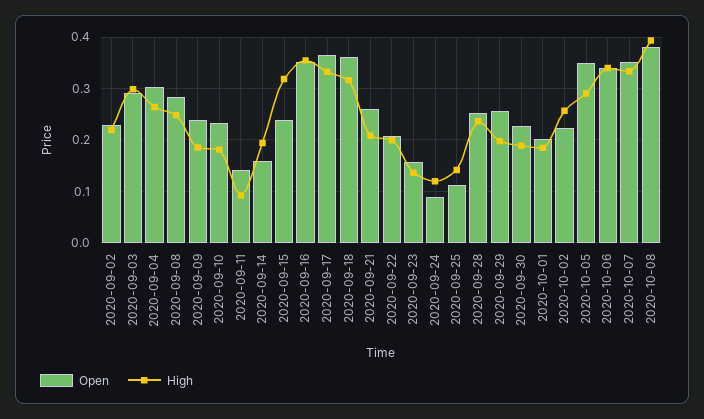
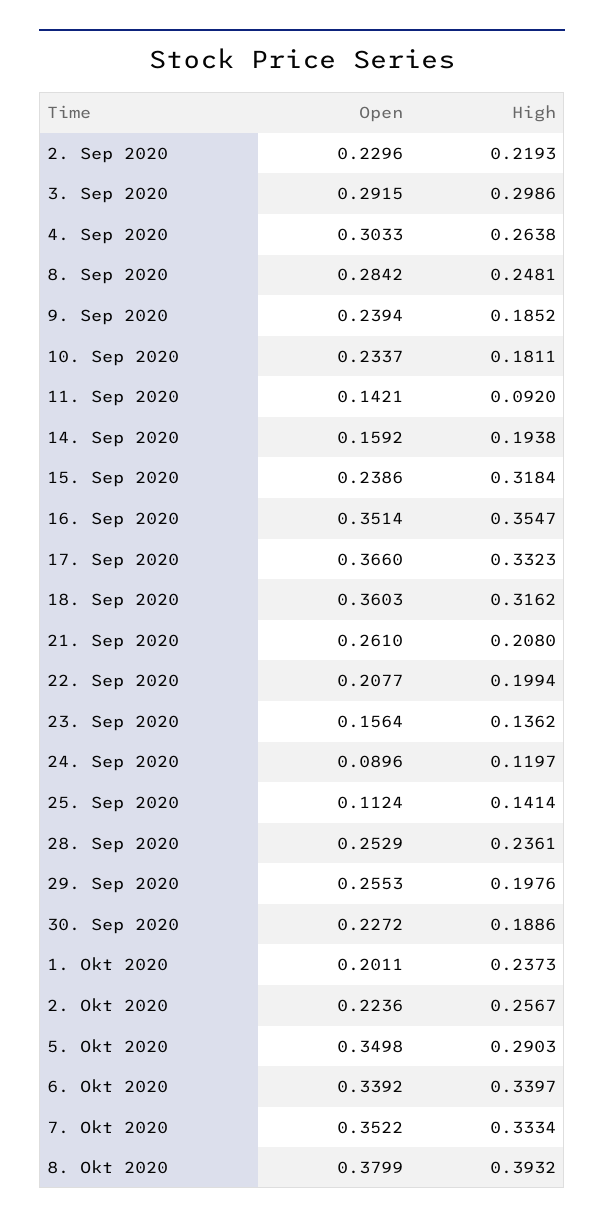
  {
    "Open": {
      "2020-09-02": 0.2296,
      "2020-09-03": 0.2915,
      "2020-09-04": 0.3033,
      "2020-09-08": 0.2842,
      "2020-09-09": 0.2394,
      "2020-09-10": 0.2337,
      "2020-09-11": 0.1421,
      "2020-09-14": 0.1592,
      "2020-09-15": 0.2386,
      "2020-09-16": 0.3514,
      "2020-09-17": 0.366,
      "2020-09-18": 0.3603,
      "2020-09-21": 0.261,
      "2020-09-22": 0.2077,
      "2020-09-23": 0.1564,
      "2020-09-24": 0.0896,
      "2020-09-25": 0.1124,
      "2020-09-28": 0.2529,
      "2020-09-29": 0.2553,
      "2020-09-30": 0.2272,
      "2020-10-01": 0.2011,
      "2020-10-02": 0.2236,
      "2020-10-05": 0.3498,
      "2020-10-06": 0.3392,
      "2020-10-07": 0.3522,
      "2020-10-08": 0.3799
    },
    "High": {
      "2020-09-02": 0.2193,
      "2020-09-03": 0.2986,
      "2020-09-04": 0.2638,
      "2020-09-08": 0.2481,
      "2020-09-09": 0.1852,
      "2020-09-10": 0.1811,
      "2020-09-11": 0.092,
      "2020-09-14": 0.1938,
      "2020-09-15": 0.3184,
      "2020-09-16": 0.3547,
      "2020-09-17": 0.3323,
      "2020-09-18": 0.3162,
      "2020-09-21": 0.208,
      "2020-09-22": 0.1994,
      "2020-09-23": 0.1362,
      "2020-09-24": 0.1197,
      "2020-09-25": 0.1414,
      "2020-09-28": 0.2361,
      "2020-09-29": 0.1976,
      "2020-09-30": 0.1886,
-     "2020-10-01": 0.18,
+     "2020-10-01": 0.2373,
      "2020-10-02": 0.2567,
      "2020-10-05": 0.2903,
      "2020-10-06": 0.3397,
      "2020-10-07": 0.3334,
      "2020-10-08": 0.3932
    }
  }

